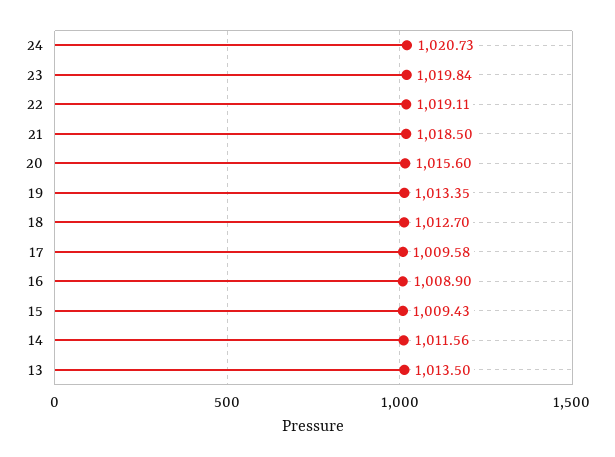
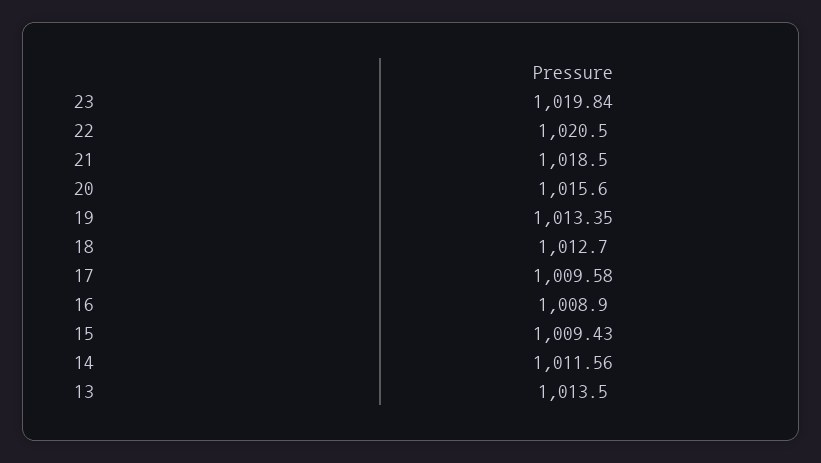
  {
-   "24": 1020.73,
    "23": 1019.84,
-   "22": 1019.11,
+   "22": 1020.5,
    "21": 1018.5,
    "20": 1015.6,
    "19": 1013.35,
    "18": 1012.7,
    "17": 1009.58,
    "16": 1008.9,
    "15": 1009.43,
    "14": 1011.56,
    "13": 1013.5
  }

